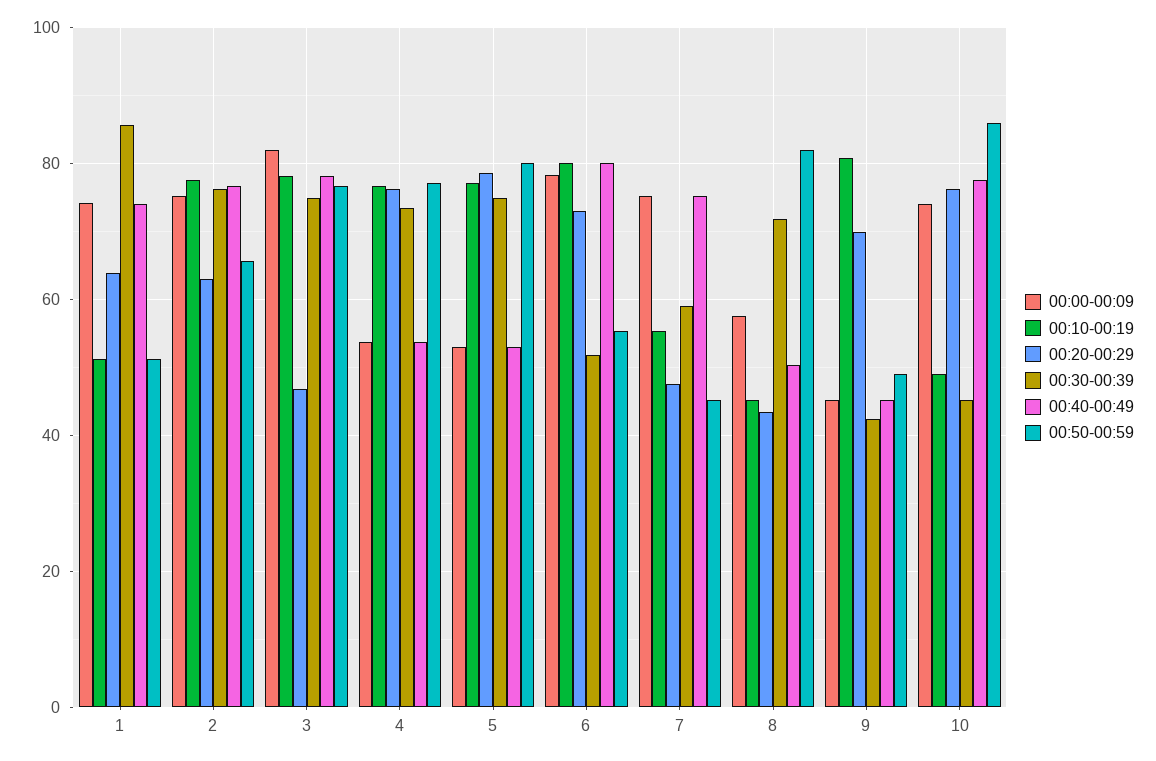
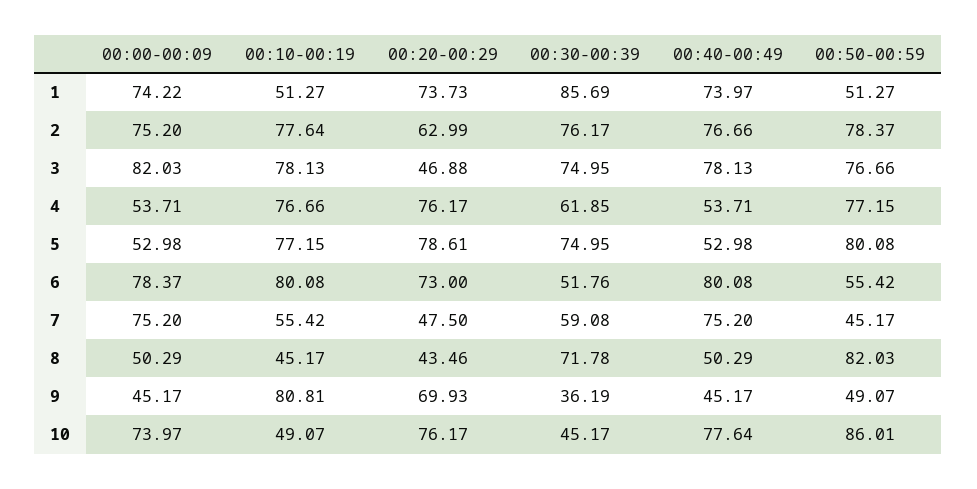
  {
    "00:00-00:09": {
      "1": 74.22,
      "2": 75.2,
      "3": 82.03,
      "4": 53.71,
      "5": 52.98,
      "6": 78.37,
      "7": 75.2,
-     "8": 58,
+     "8": 50.29,
      "9": 45.17,
      "10": 73.97
    },
    "00:10-00:19": {
      "1": 51.27,
      "2": 77.64,
      "3": 78.13,
      "4": 76.66,
      "5": 77.15,
      "6": 80.08,
      "7": 55.42,
      "8": 45.17,
      "9": 80.81,
      "10": 49.07
    },
    "00:20-00:29": {
-     "1": 64,
+     "1": 73.73,
      "2": 62.99,
      "3": 46.88,
      "4": 76.17,
      "5": 78.61,
      "6": 73,
      "7": 47.5,
      "8": 43.46,
      "9": 69.93,
      "10": 76.17
    },
    "00:30-00:39": {
      "1": 85.69,
      "2": 76.17,
      "3": 74.95,
-     "4": 74,
+     "4": 61.85,
      "5": 74.95,
      "6": 51.76,
      "7": 59.08,
      "8": 71.78,
-     "9": 42,
+     "9": 36.19,
      "10": 45.17
    },
    "00:40-00:49": {
      "1": 73.97,
      "2": 76.66,
      "3": 78.13,
      "4": 53.71,
      "5": 52.98,
      "6": 80.08,
      "7": 75.2,
      "8": 50.29,
      "9": 45.17,
      "10": 77.64
    },
    "00:50-00:59": {
      "1": 51.27,
-     "2": 66,
+     "2": 78.37,
      "3": 76.66,
      "4": 77.15,
      "5": 80.08,
      "6": 55.42,
      "7": 45.17,
      "8": 82.03,
      "9": 49.07,
      "10": 86.01
    }
  }

